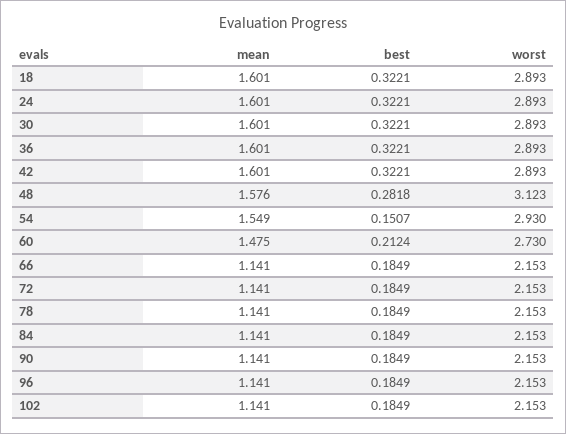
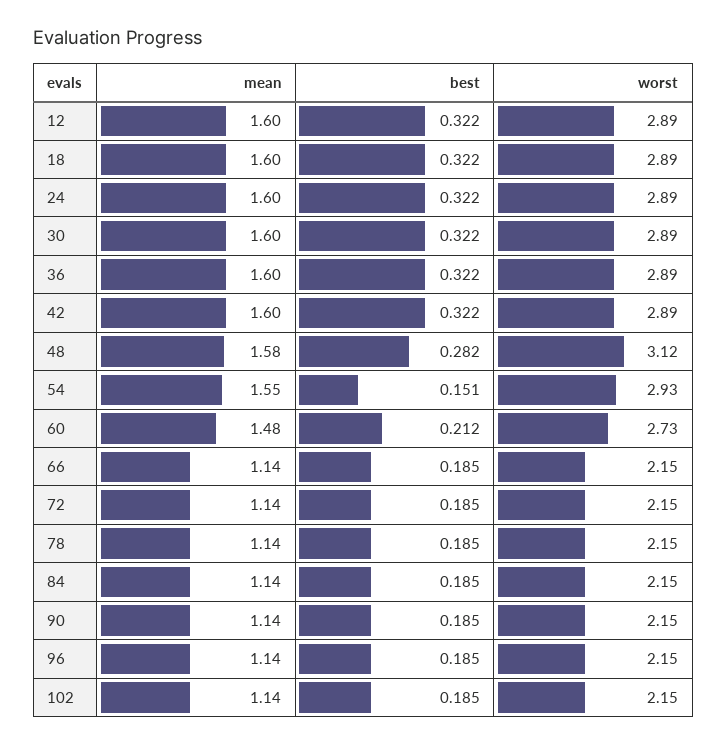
  {
    "mean": {
      "18": 1.601,
      "24": 1.601,
      "30": 1.601,
      "36": 1.601,
      "42": 1.601,
      "48": 1.576,
      "54": 1.549,
      "60": 1.475,
      "66": 1.141,
      "72": 1.141,
      "78": 1.141,
      "84": 1.141,
      "90": 1.141,
      "96": 1.141,
-     "102": 1.141
+     "102": 1.141,
+     "12": 1.6
    },
    "best": {
      "18": 0.3221,
      "24": 0.3221,
      "30": 0.3221,
      "36": 0.3221,
      "42": 0.3221,
      "48": 0.2818,
      "54": 0.1507,
      "60": 0.2124,
      "66": 0.1849,
      "72": 0.1849,
      "78": 0.1849,
      "84": 0.1849,
      "90": 0.1849,
      "96": 0.1849,
-     "102": 0.1849
+     "102": 0.1849,
+     "12": 0.322
    },
    "worst": {
      "18": 2.893,
      "24": 2.893,
      "30": 2.893,
      "36": 2.893,
      "42": 2.893,
      "48": 3.123,
      "54": 2.93,
      "60": 2.73,
      "66": 2.153,
      "72": 2.153,
      "78": 2.153,
      "84": 2.153,
      "90": 2.153,
      "96": 2.153,
-     "102": 2.153
+     "102": 2.153,
+     "12": 2.89
    }
  }

